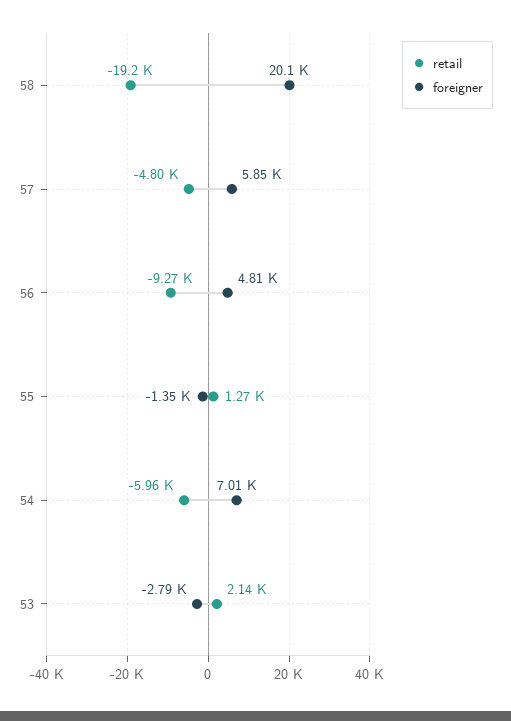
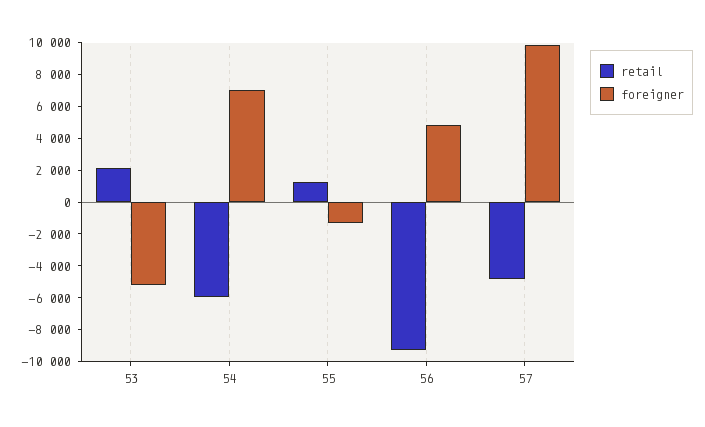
  {
    "retail": {
-     "58": -19200,
      "57": -4800,
      "56": -9270,
      "55": 1270,
      "54": -5960,
      "53": 2140
    },
    "foreigner": {
-     "58": 20100,
-     "57": 5850,
+     "57": 10000,
      "56": 4810,
      "55": -1350,
      "54": 7010,
-     "53": -2790
+     "53": -5000
    }
  }

